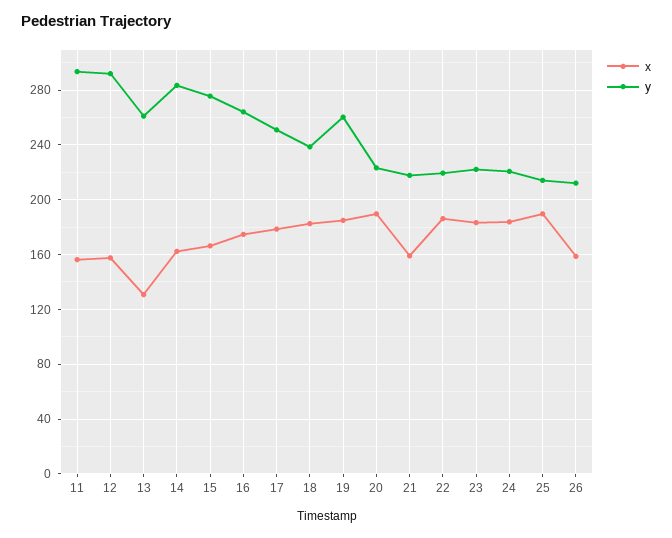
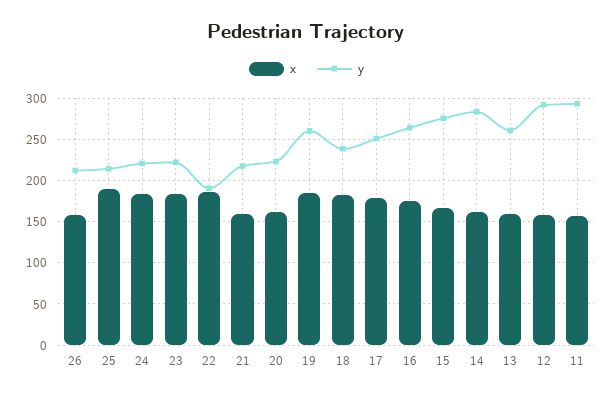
  {
    "x": {
      "11": 155,
      "12": 160,
-     "13": 130,
+     "13": 160,
      "14": 160,
      "15": 165,
      "16": 175,
      "17": 180,
      "18": 185,
      "19": 185,
-     "20": 190,
+     "20": 160,
      "21": 160,
      "22": 185,
      "23": 185,
      "24": 185,
      "25": 190,
      "26": 160
    },
    "y": {
      "11": 295,
      "12": 290,
      "13": 260,
      "14": 285,
      "15": 275,
      "16": 265,
      "17": 250,
      "18": 240,
      "19": 260,
      "20": 225,
      "21": 220,
-     "22": 220,
+     "22": 190,
      "23": 220,
      "24": 220,
      "25": 215,
      "26": 210
    }
  }

